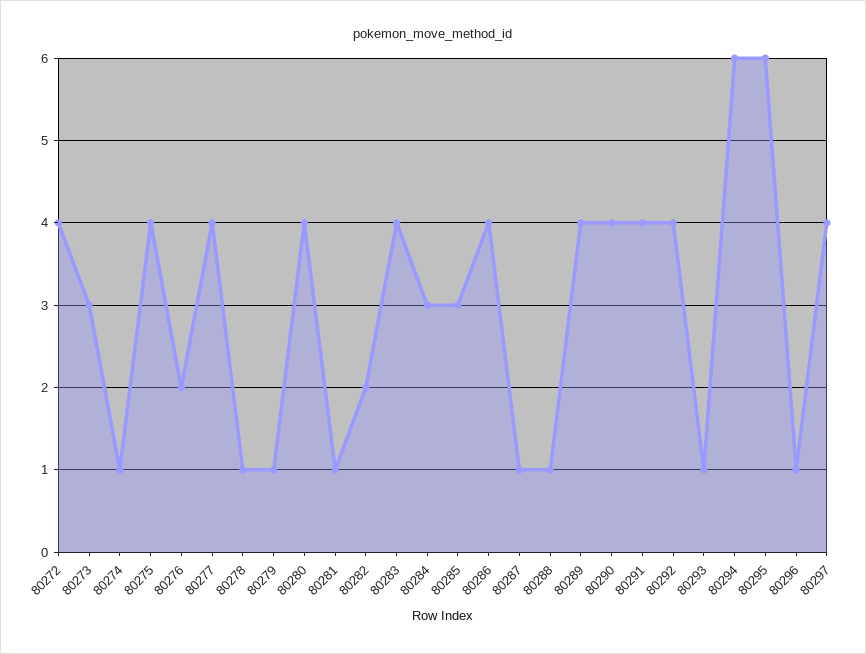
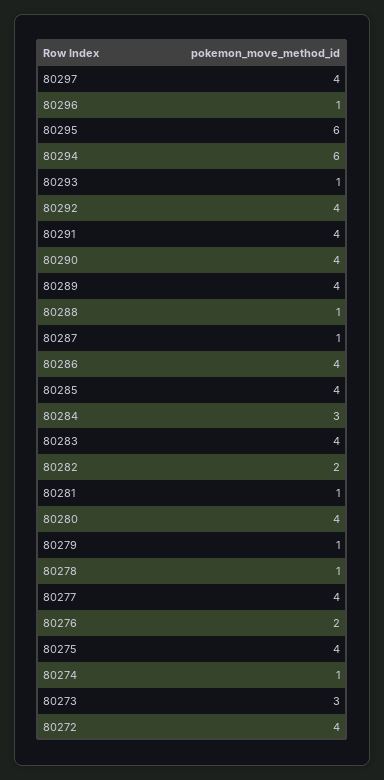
  {
    "80272": 4,
    "80273": 3,
    "80274": 1,
    "80275": 4,
    "80276": 2,
    "80277": 4,
    "80278": 1,
    "80279": 1,
    "80280": 4,
    "80281": 1,
    "80282": 2,
    "80283": 4,
    "80284": 3,
-   "80285": 3,
+   "80285": 4,
    "80286": 4,
    "80287": 1,
    "80288": 1,
    "80289": 4,
    "80290": 4,
    "80291": 4,
    "80292": 4,
    "80293": 1,
    "80294": 6,
    "80295": 6,
    "80296": 1,
    "80297": 4
  }

